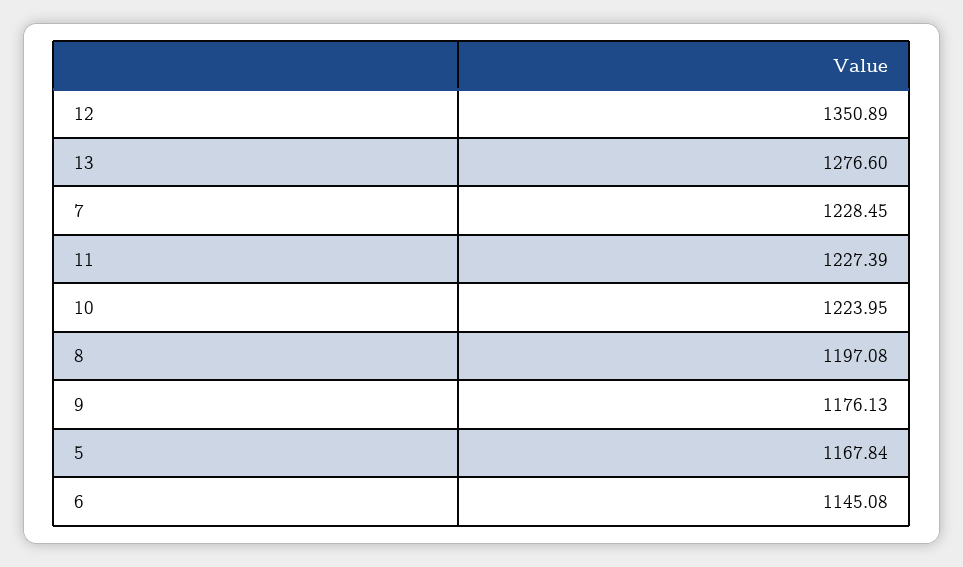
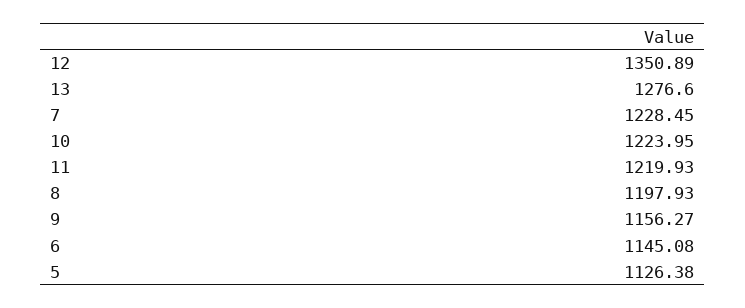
  {
    "12": 1350.89,
    "13": 1276.6,
    "7": 1228.45,
-   "11": 1227.39,
+   "11": 1219.93,
    "10": 1223.95,
-   "8": 1197.08,
+   "8": 1197.93,
-   "9": 1176.13,
+   "9": 1156.27,
-   "5": 1167.84,
+   "5": 1126.38,
    "6": 1145.08
  }

